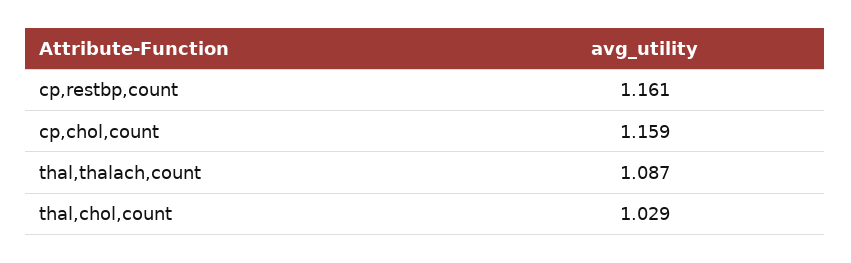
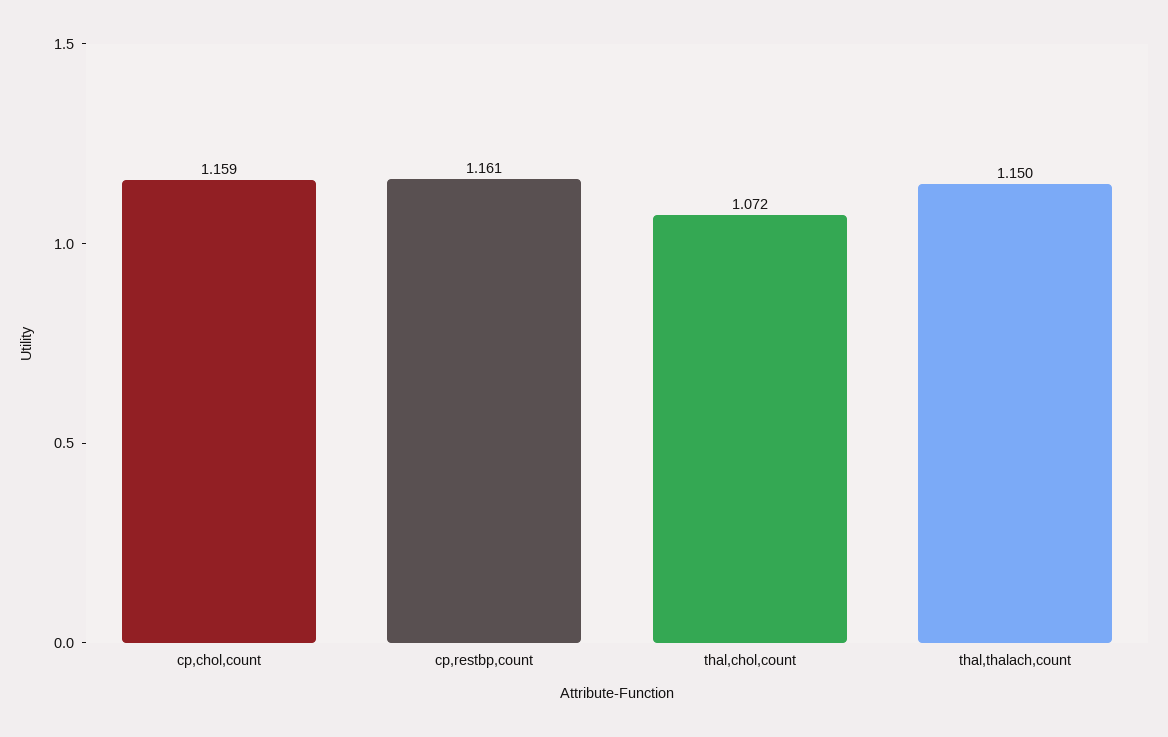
  {
    "cp,restbp,count": 1.161,
    "cp,chol,count": 1.159,
-   "thal,thalach,count": 1.087,
+   "thal,thalach,count": 1.15,
-   "thal,chol,count": 1.029
+   "thal,chol,count": 1.072
  }

